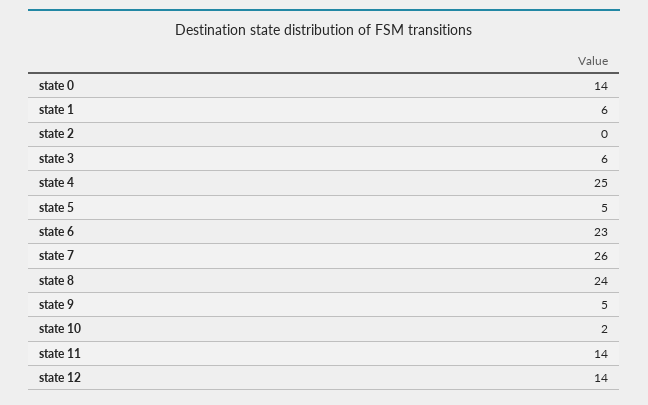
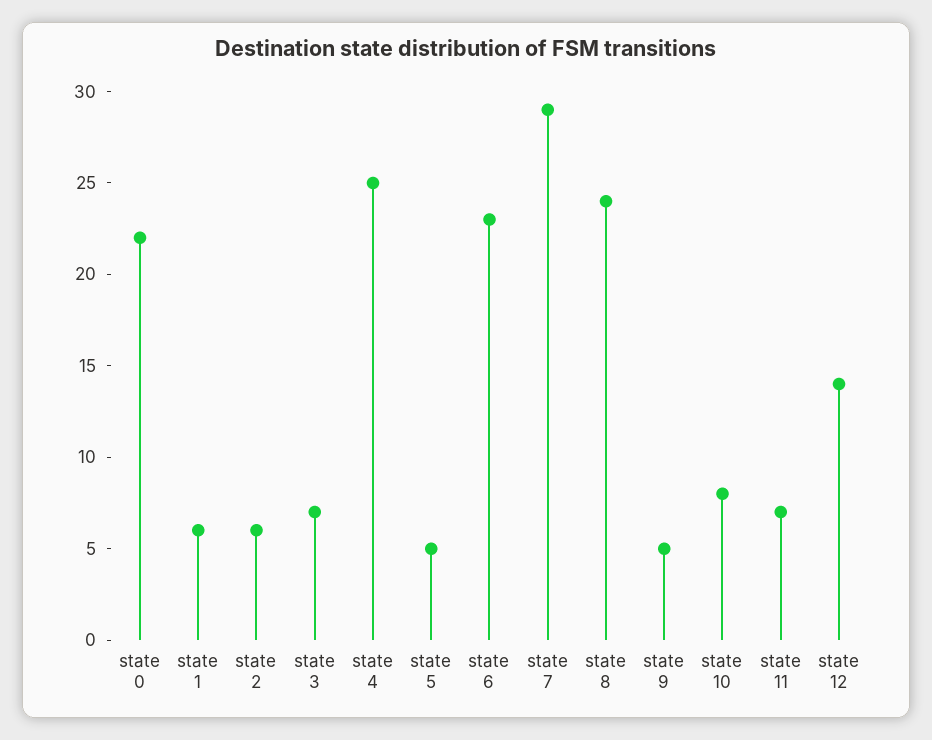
  {
-   "state 0": 14,
+   "state 0": 22,
    "state 1": 6,
-   "state 2": 0,
+   "state 2": 6,
-   "state 3": 6,
+   "state 3": 7,
    "state 4": 25,
    "state 5": 5,
    "state 6": 23,
-   "state 7": 26,
+   "state 7": 29,
    "state 8": 24,
    "state 9": 5,
-   "state 10": 2,
+   "state 10": 8,
-   "state 11": 14,
+   "state 11": 7,
    "state 12": 14
  }

